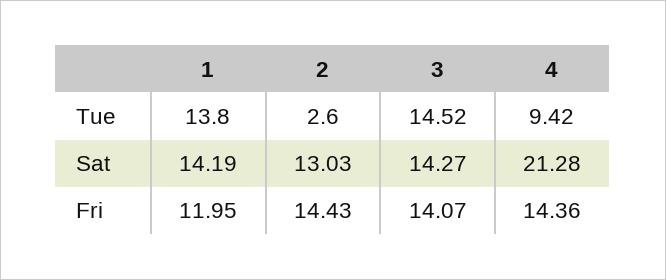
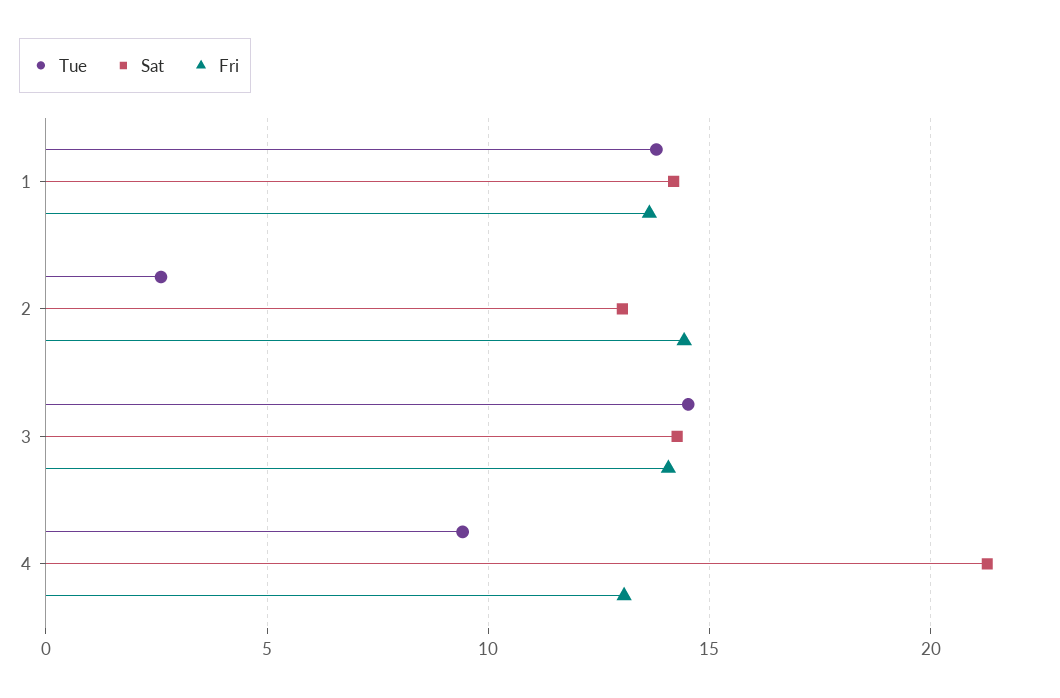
  {
    "Tue": {
      "1": 13.8,
      "2": 2.6,
      "3": 14.52,
      "4": 9.42
    },
    "Sat": {
      "1": 14.19,
      "2": 13.03,
      "3": 14.27,
      "4": 21.28
    },
    "Fri": {
-     "1": 11.95,
+     "1": 13.5,
      "2": 14.43,
      "3": 14.07,
-     "4": 14.36
+     "4": 13
    }
  }

